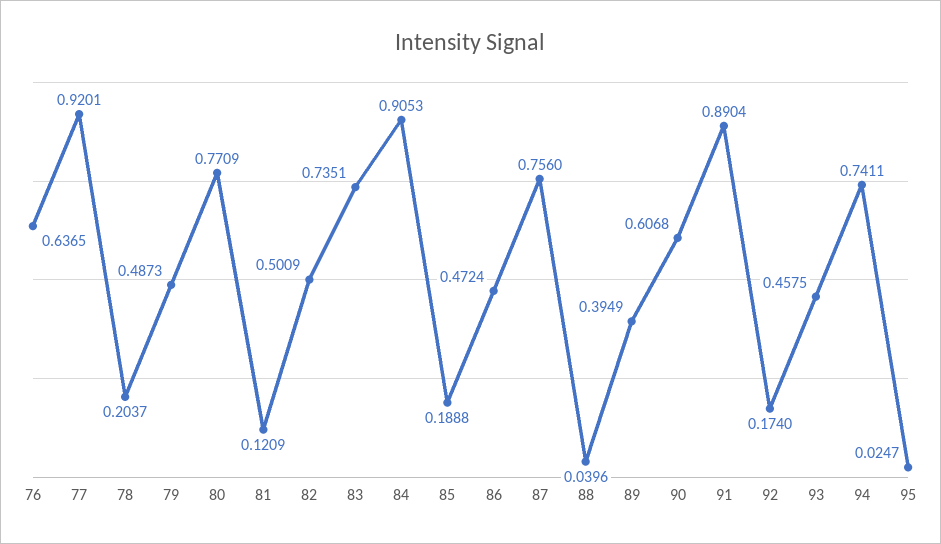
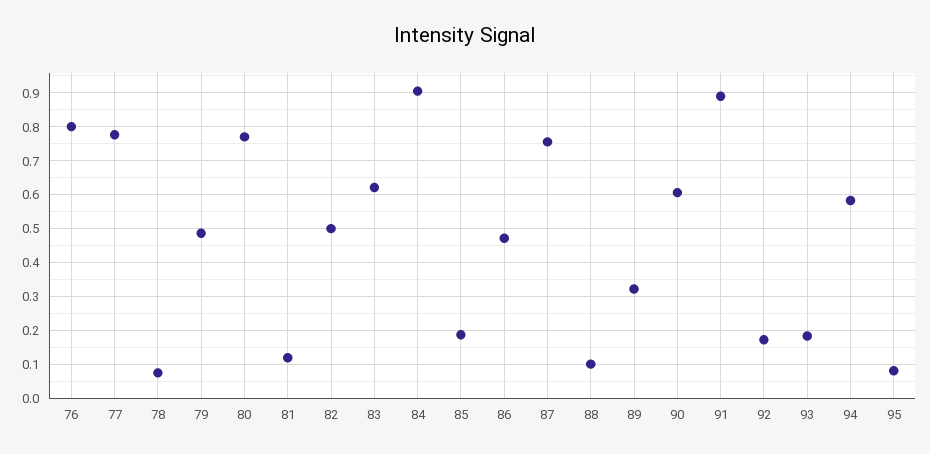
  {
-   "76": 0.6365,
+   "76": 0.8,
-   "77": 0.9201,
+   "77": 0.78,
-   "78": 0.2037,
+   "78": 0.08,
    "79": 0.4873,
    "80": 0.7709,
    "81": 0.1209,
    "82": 0.5009,
-   "83": 0.7351,
+   "83": 0.62,
    "84": 0.9053,
    "85": 0.1888,
    "86": 0.4724,
    "87": 0.756,
-   "88": 0.0396,
+   "88": 0.1,
-   "89": 0.3949,
+   "89": 0.32,
    "90": 0.6068,
    "91": 0.8904,
    "92": 0.174,
-   "93": 0.4575,
+   "93": 0.18,
-   "94": 0.7411,
+   "94": 0.58,
-   "95": 0.0247
+   "95": 0.08
  }

